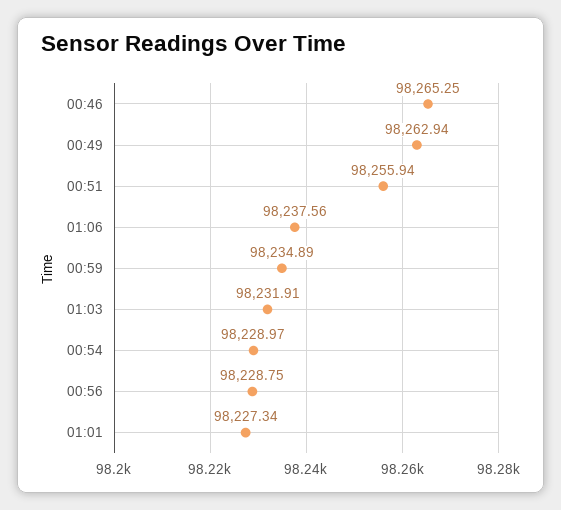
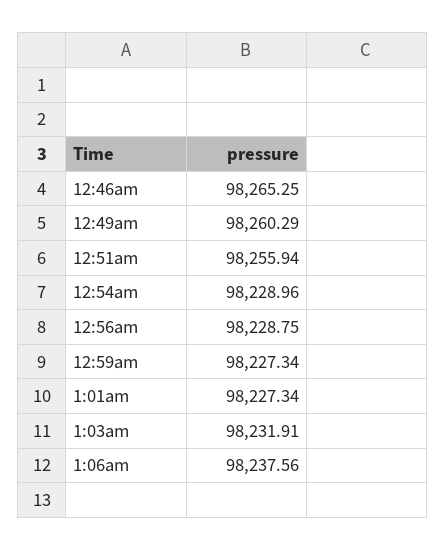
  {
    "00:46": 98265.25,
-   "00:49": 98262.94,
+   "00:49": 98260.29,
    "00:51": 98255.94,
    "01:06": 98237.56,
-   "00:59": 98234.89,
+   "00:59": 98227.34,
    "01:03": 98231.91,
-   "00:54": 98228.97,
+   "00:54": 98228.96,
    "00:56": 98228.75,
    "01:01": 98227.34
  }

